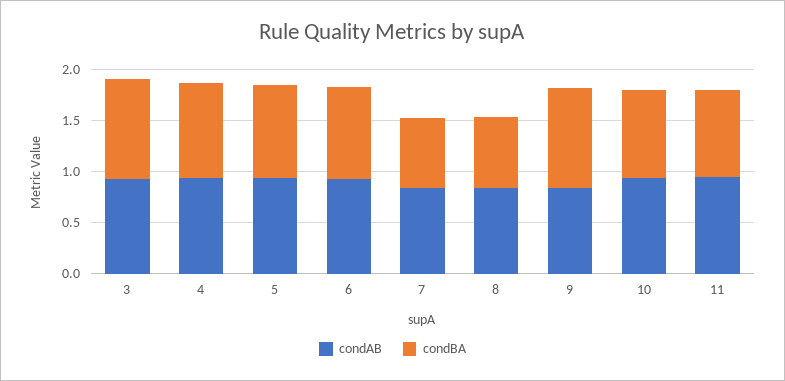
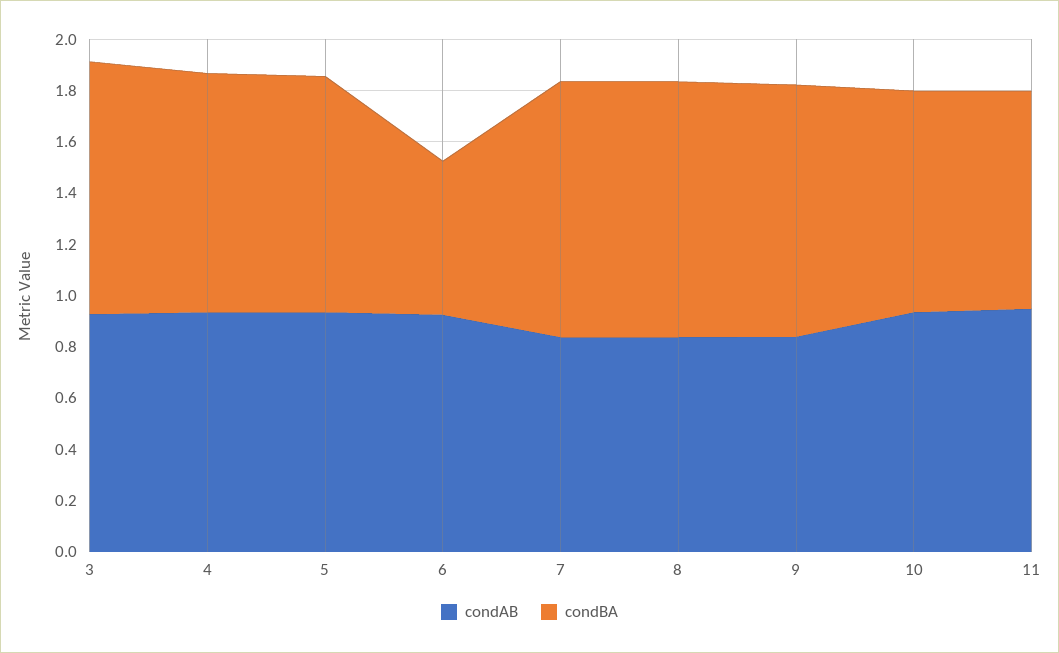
  {
    "condAB": {
      "3": 0.95,
      "4": 0.95,
      "5": 0.95,
      "6": 0.9,
      "7": 0.85,
      "8": 0.85,
      "9": 0.85,
      "10": 0.95,
      "11": 0.95
    },
    "condBA": {
      "3": 1,
      "4": 0.95,
      "5": 0.9,
-     "6": 0.9,
+     "6": 0.6,
-     "7": 0.7,
+     "7": 1,
-     "8": 0.7,
+     "8": 1,
      "9": 1,
      "10": 0.85,
      "11": 0.85
    }
  }

